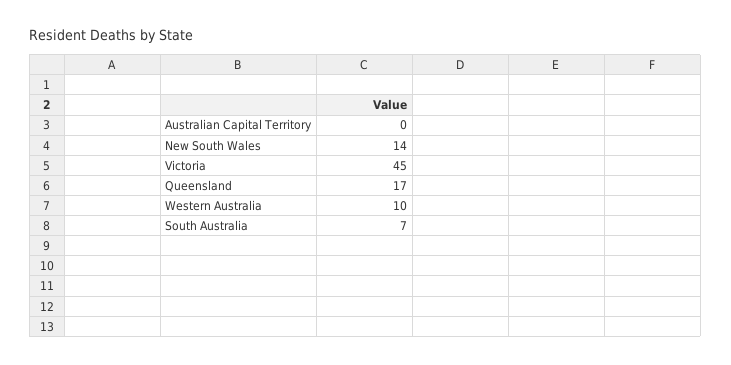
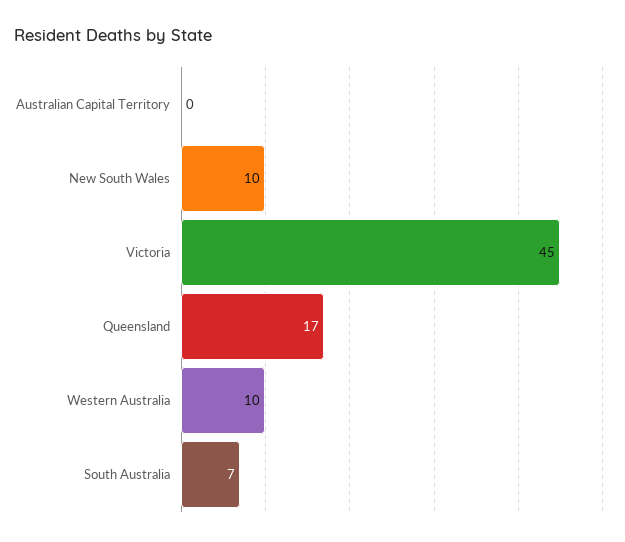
  {
    "Australian Capital Territory": 0,
-   "New South Wales": 14,
+   "New South Wales": 10,
    "Victoria": 45,
    "Queensland": 17,
    "Western Australia": 10,
    "South Australia": 7
  }

